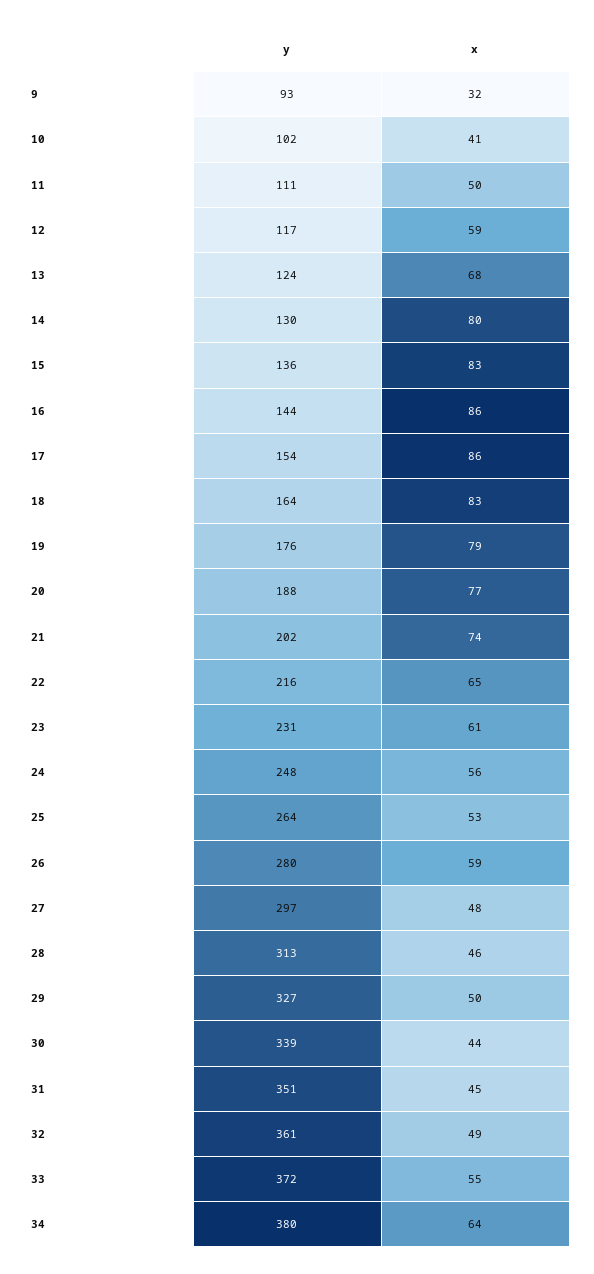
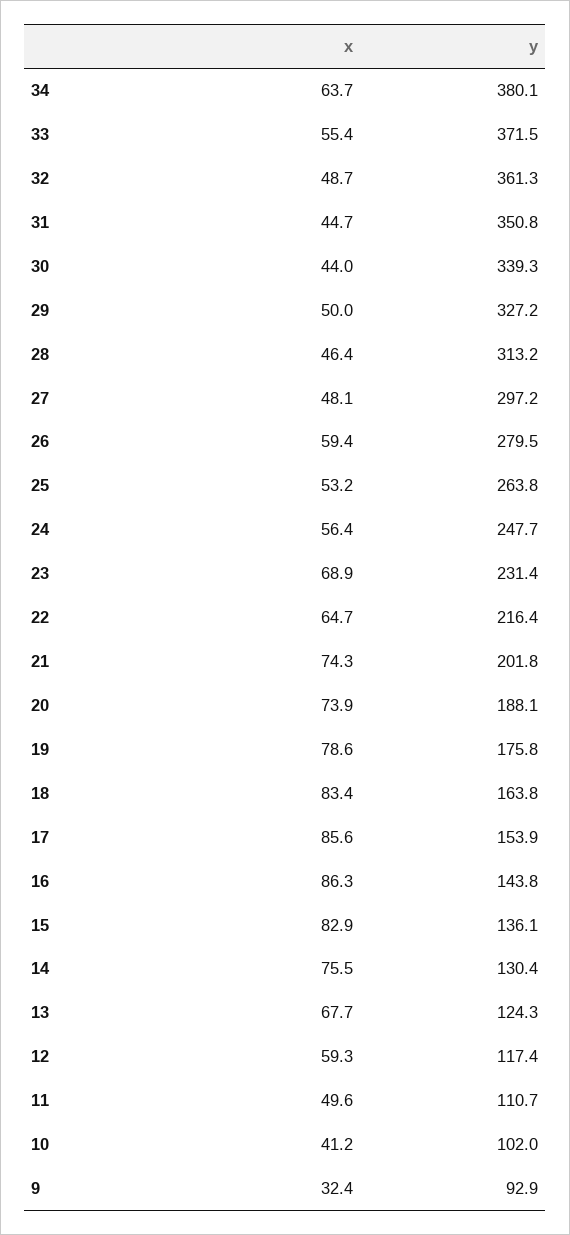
  {
    "y": {
      "9": 92.9,
      "10": 102,
      "11": 110.7,
      "12": 117.4,
      "13": 124.3,
      "14": 130.4,
      "15": 136.1,
      "16": 143.8,
      "17": 153.9,
      "18": 163.8,
      "19": 175.8,
      "20": 188.1,
      "21": 201.8,
      "22": 216.4,
      "23": 231.4,
      "24": 247.7,
      "25": 263.8,
      "26": 279.5,
      "27": 297.2,
      "28": 313.2,
      "29": 327.2,
      "30": 339.3,
      "31": 350.8,
      "32": 361.3,
      "33": 371.5,
      "34": 380.1
    },
    "x": {
      "9": 32.4,
      "10": 41.2,
      "11": 49.6,
      "12": 59.3,
      "13": 67.7,
-     "14": 80,
+     "14": 75.5,
      "15": 82.9,
      "16": 86.3,
      "17": 85.6,
      "18": 83.4,
      "19": 78.6,
-     "20": 77,
+     "20": 73.9,
      "21": 74.3,
      "22": 64.7,
-     "23": 61,
+     "23": 68.9,
      "24": 56.4,
      "25": 53.2,
      "26": 59.4,
      "27": 48.1,
      "28": 46.4,
      "29": 50,
      "30": 44,
      "31": 44.7,
      "32": 48.7,
      "33": 55.4,
      "34": 63.7
    }
  }

